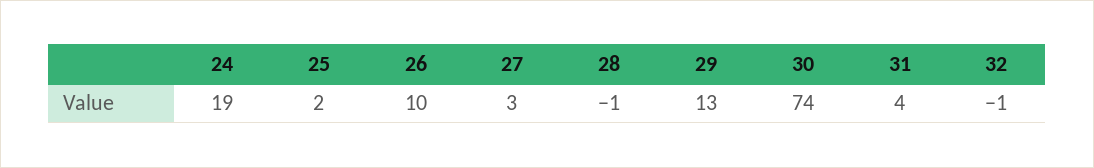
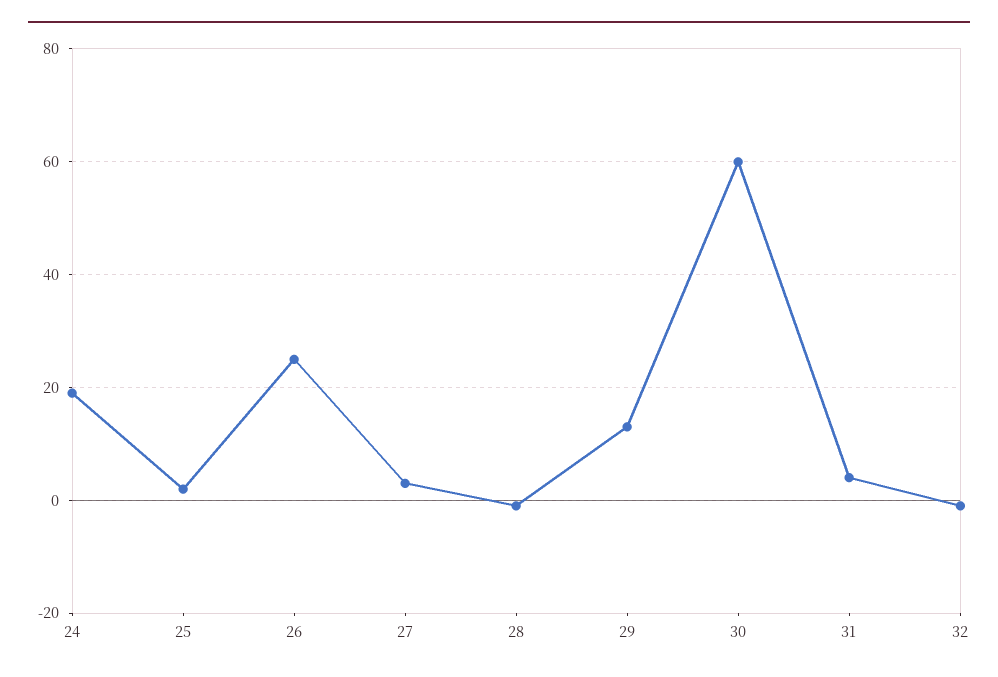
  {
    "24": 19,
    "25": 2,
-   "26": 10,
+   "26": 25,
    "27": 3,
    "28": -1,
    "29": 13,
-   "30": 74,
+   "30": 60,
    "31": 4,
    "32": -1
  }

